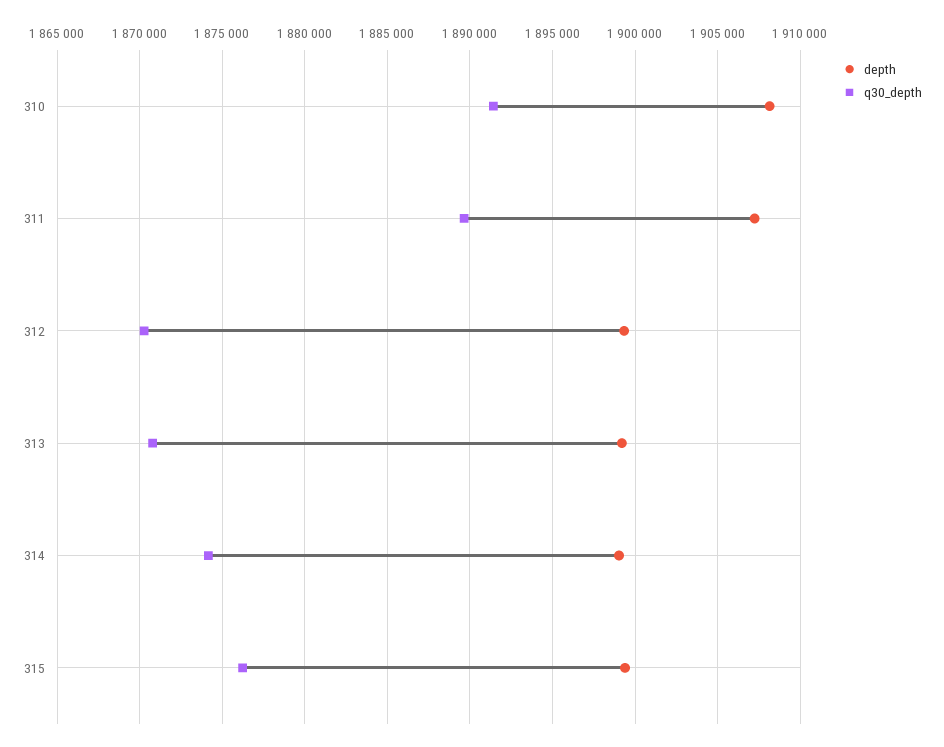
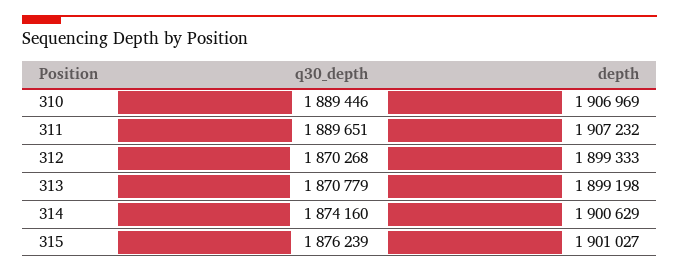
  {
    "depth": {
-     "310": 1908000,
+     "310": 1906969,
      "311": 1907232,
      "312": 1899333,
      "313": 1899198,
-     "314": 1899000,
+     "314": 1900629,
-     "315": 1899500
+     "315": 1901027
    },
    "q30_depth": {
-     "310": 1891500,
+     "310": 1889446,
      "311": 1889651,
      "312": 1870268,
      "313": 1870779,
      "314": 1874160,
      "315": 1876239
    }
  }

